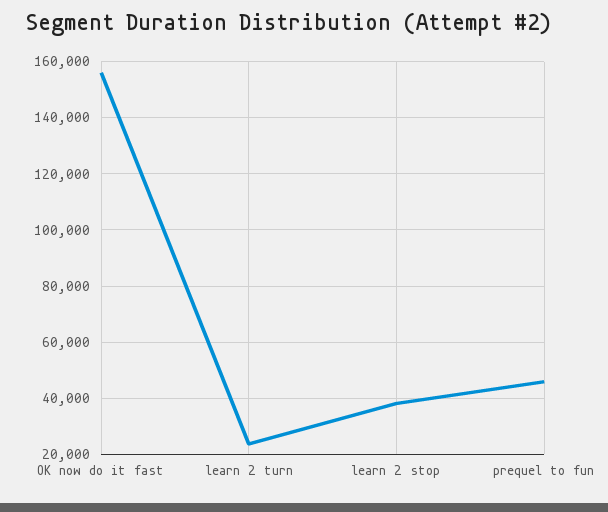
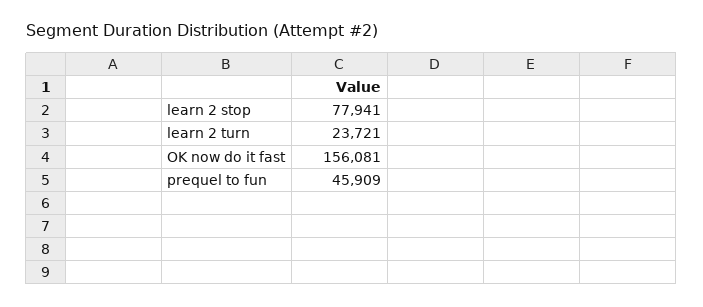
  {
    "OK now do it fast": 156081,
    "learn 2 turn": 23721,
-   "learn 2 stop": 37500,
+   "learn 2 stop": 77941,
    "prequel to fun": 45909
  }

